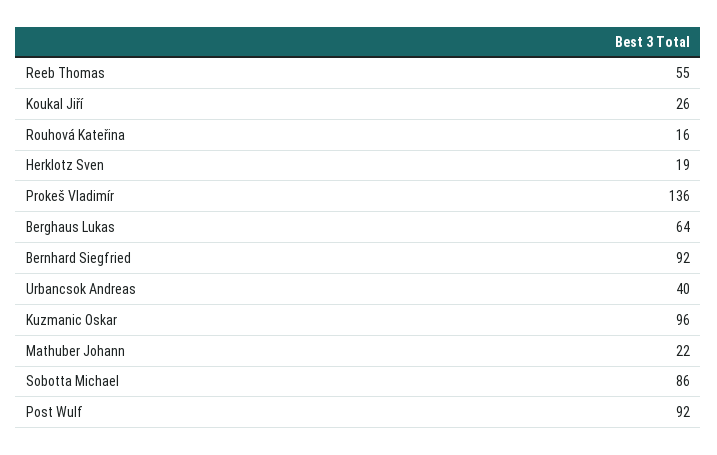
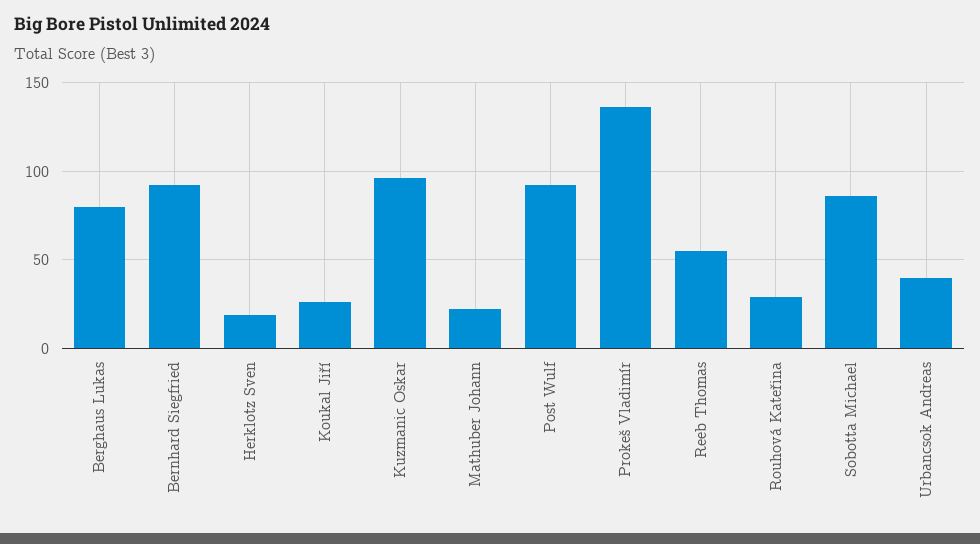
  {
    "Reeb Thomas": 55,
    "Koukal Jiří": 26,
-   "Rouhová Kateřina": 16,
+   "Rouhová Kateřina": 30,
    "Herklotz Sven": 19,
    "Prokeš Vladimír": 136,
-   "Berghaus Lukas": 64,
+   "Berghaus Lukas": 80,
    "Bernhard Siegfried": 92,
    "Urbancsok Andreas": 40,
    "Kuzmanic Oskar": 96,
    "Mathuber Johann": 22,
    "Sobotta Michael": 86,
    "Post Wulf": 92
  }

